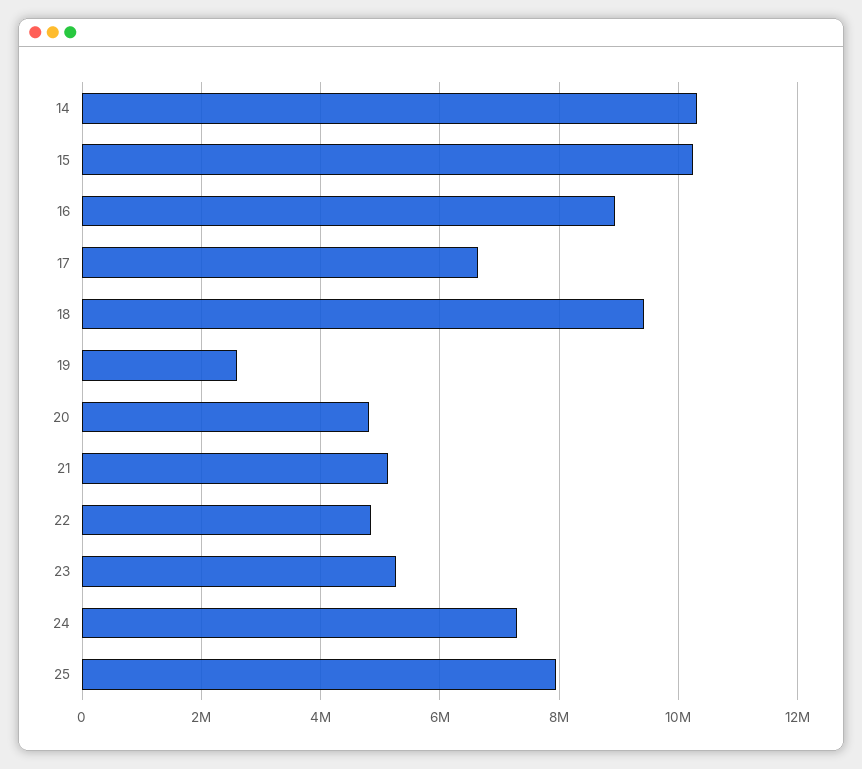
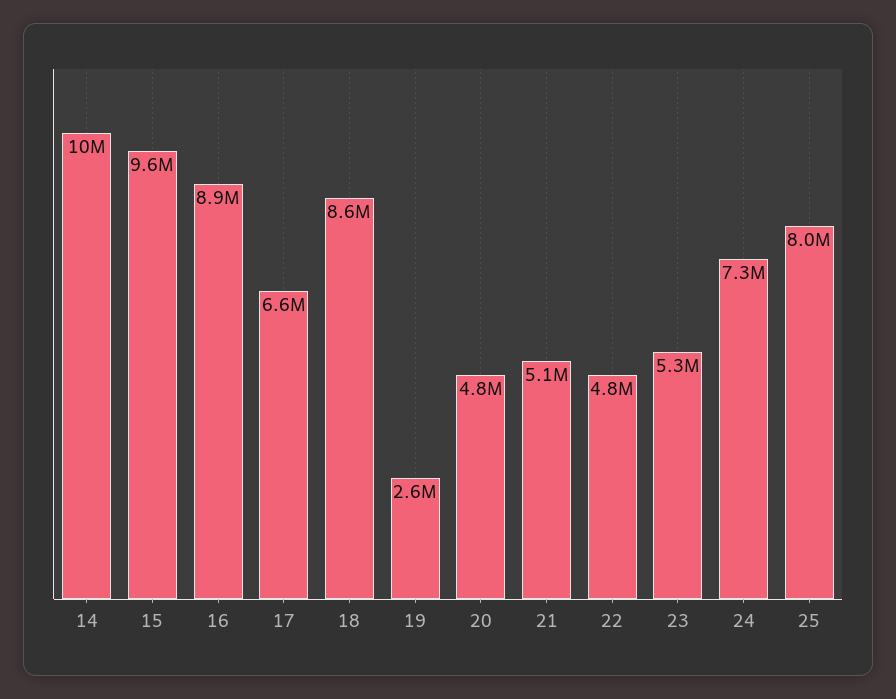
  {
    "14": 10000000,
-   "15": 10200000,
+   "15": 9600000,
    "16": 8900000,
    "17": 6600000,
-   "18": 9400000,
+   "18": 8600000,
    "19": 2600000,
    "20": 4800000,
    "21": 5100000,
    "22": 4800000,
    "23": 5300000,
    "24": 7300000,
    "25": 8000000
  }

